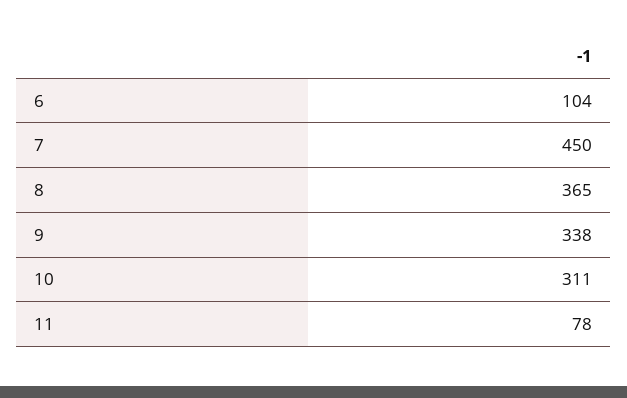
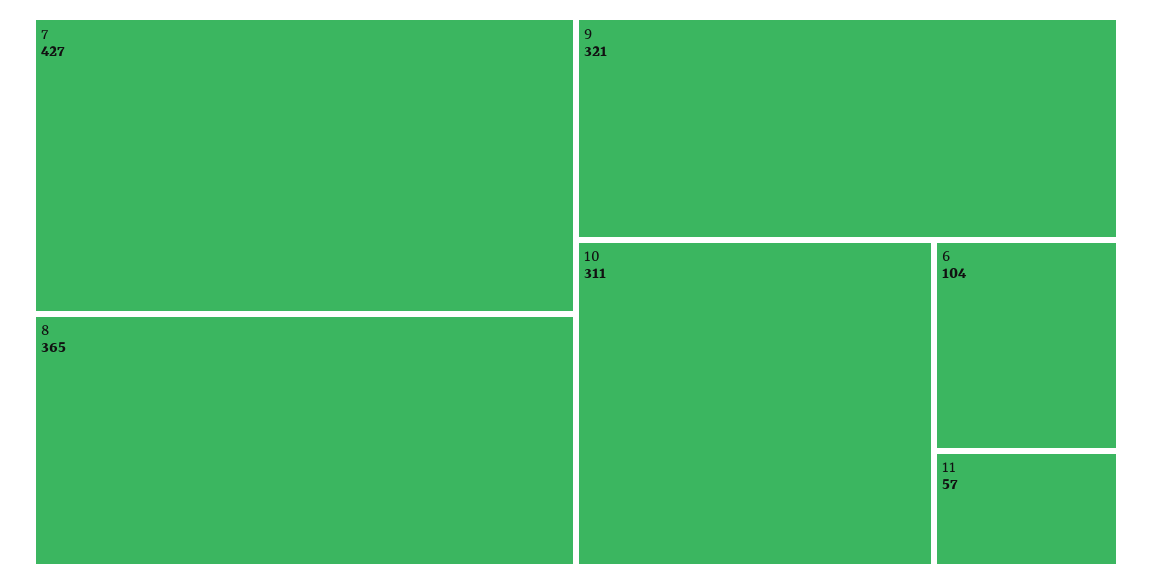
  {
    "6": 104,
-   "7": 450,
+   "7": 427,
    "8": 365,
-   "9": 338,
+   "9": 321,
    "10": 311,
-   "11": 78
+   "11": 57
  }

